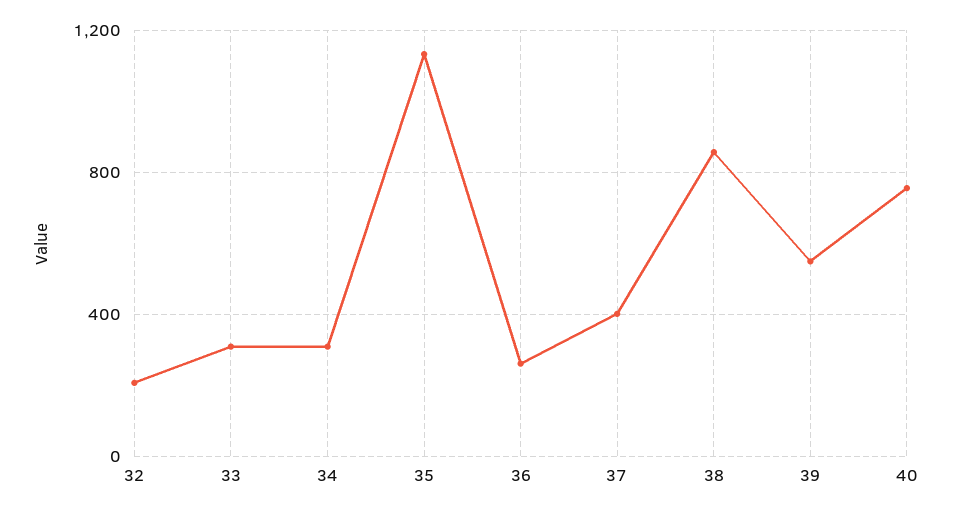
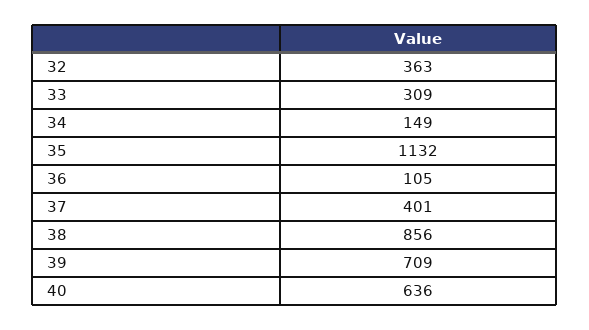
  {
-   "32": 200,
+   "32": 363,
    "33": 309,
-   "34": 300,
+   "34": 149,
    "35": 1132,
-   "36": 250,
+   "36": 105,
    "37": 401,
    "38": 856,
-   "39": 550,
+   "39": 709,
-   "40": 750
+   "40": 636
  }

